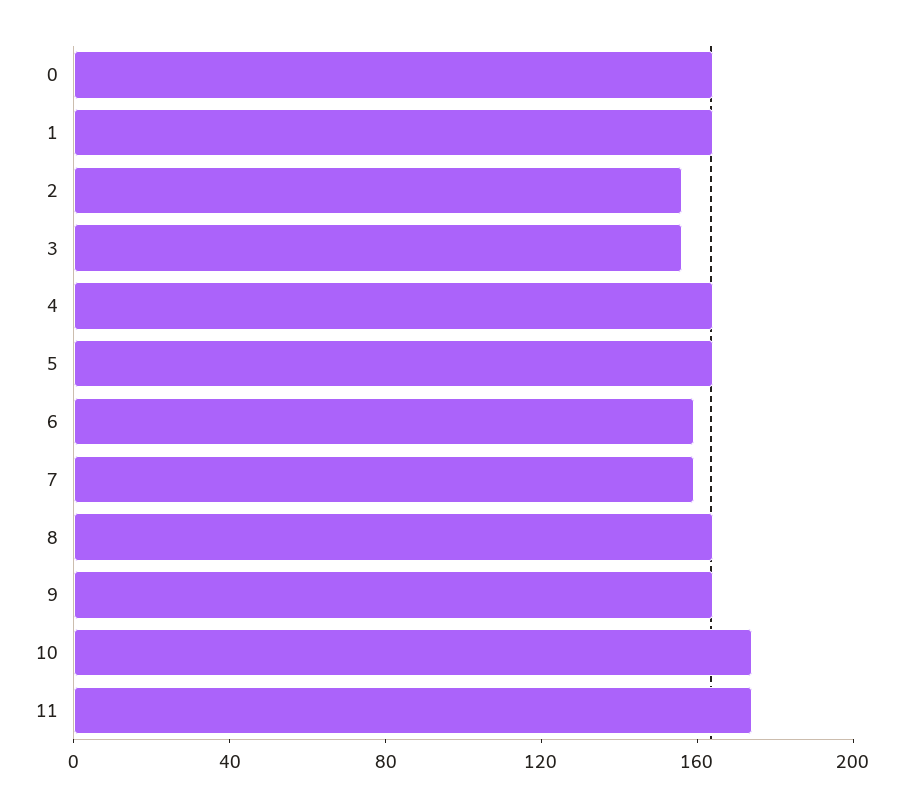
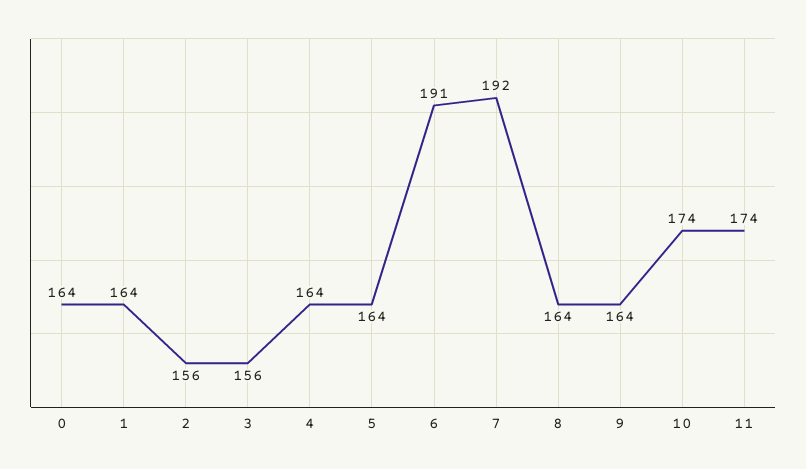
  {
    "0": 164,
    "1": 164,
    "2": 156,
    "3": 156,
    "4": 164,
    "5": 164,
-   "6": 160,
+   "6": 191,
-   "7": 160,
+   "7": 192,
    "8": 164,
    "9": 164,
    "10": 174,
    "11": 174
  }

